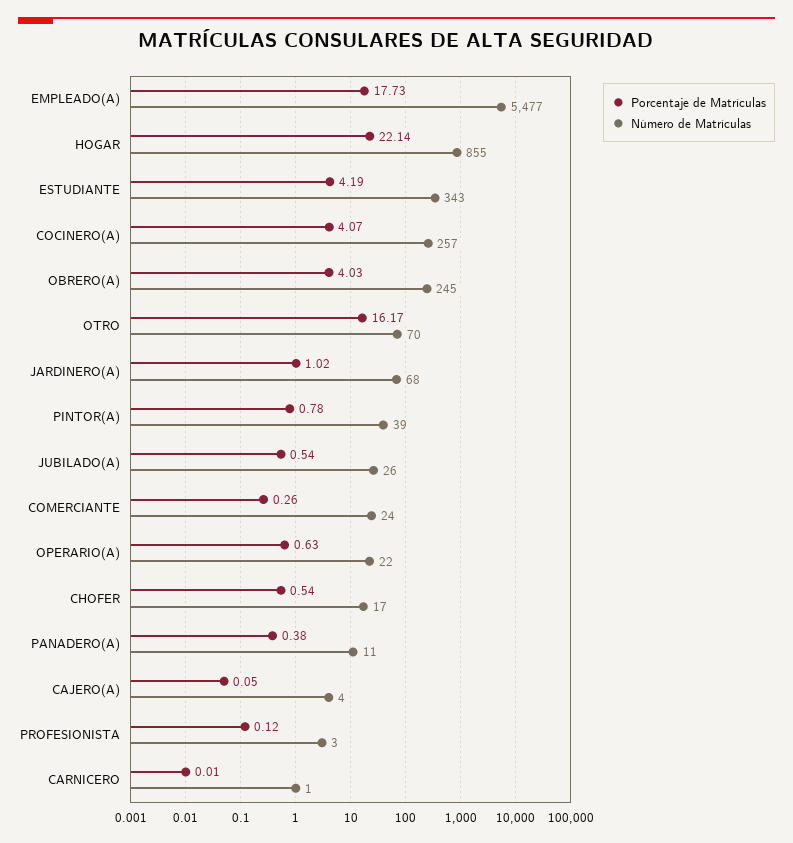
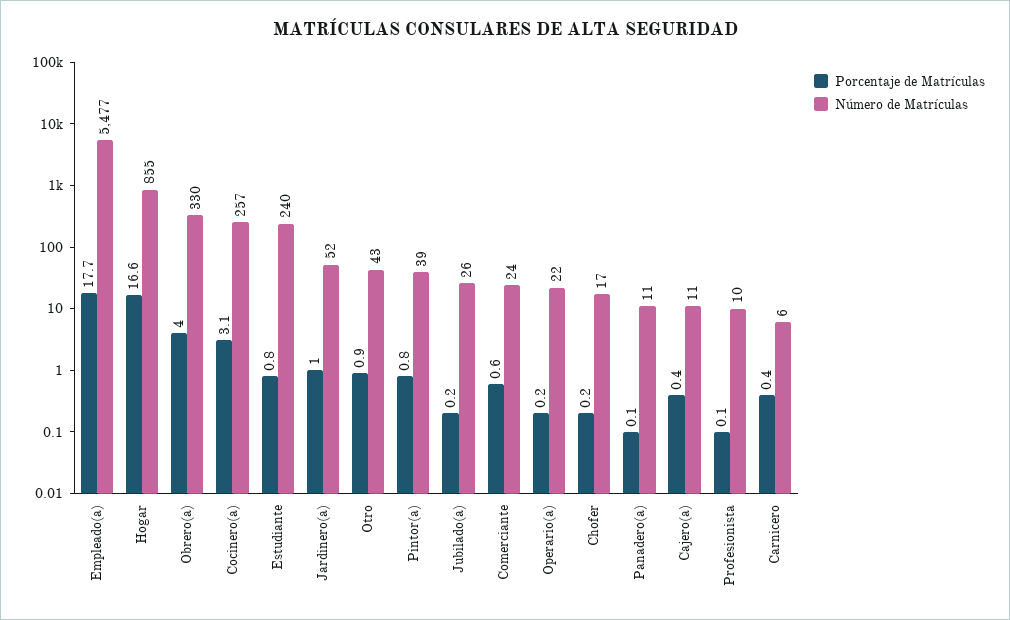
  {
    "Porcentaje de Matrículas": {
      "EMPLEADO(A)": 17.73,
-     "HOGAR": 22.14,
+     "HOGAR": 16.6,
-     "ESTUDIANTE": 4.19,
+     "ESTUDIANTE": 0.8,
-     "COCINERO(A)": 4.07,
+     "COCINERO(A)": 3.1,
      "OBRERO(A)": 4.03,
-     "OTRO": 16.17,
+     "OTRO": 0.9,
      "JARDINERO(A)": 1.02,
      "PINTOR(A)": 0.78,
-     "JUBILADO(A)": 0.54,
+     "JUBILADO(A)": 0.2,
-     "COMERCIANTE": 0.26,
+     "COMERCIANTE": 0.6,
-     "OPERARIO(A)": 0.63,
+     "OPERARIO(A)": 0.2,
-     "CHOFER": 0.54,
+     "CHOFER": 0.2,
-     "PANADERO(A)": 0.38,
+     "PANADERO(A)": 0.1,
-     "CAJERO(A)": 0.05,
+     "CAJERO(A)": 0.4,
      "PROFESIONISTA": 0.12,
-     "CARNICERO": 0.01
+     "CARNICERO": 0.4
    },
    "Número de Matrículas": {
      "EMPLEADO(A)": 5477,
      "HOGAR": 855,
-     "ESTUDIANTE": 343,
+     "ESTUDIANTE": 240,
      "COCINERO(A)": 257,
-     "OBRERO(A)": 245,
+     "OBRERO(A)": 330,
-     "OTRO": 70,
+     "OTRO": 43,
-     "JARDINERO(A)": 68,
+     "JARDINERO(A)": 52,
      "PINTOR(A)": 39,
      "JUBILADO(A)": 26,
      "COMERCIANTE": 24,
      "OPERARIO(A)": 22,
      "CHOFER": 17,
      "PANADERO(A)": 11,
-     "CAJERO(A)": 4,
+     "CAJERO(A)": 11,
-     "PROFESIONISTA": 3,
+     "PROFESIONISTA": 10,
-     "CARNICERO": 1
+     "CARNICERO": 6
    }
  }

